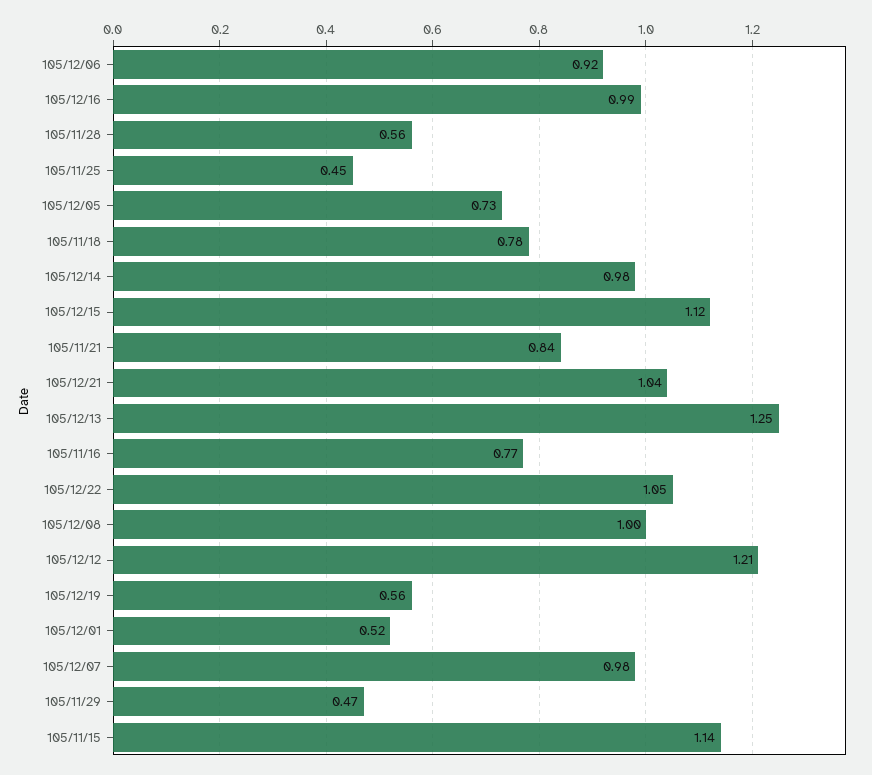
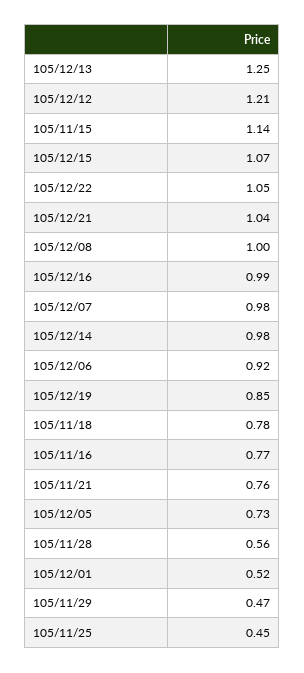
  {
    "105/12/06": 0.92,
    "105/12/16": 0.99,
    "105/11/28": 0.56,
    "105/11/25": 0.45,
    "105/12/05": 0.73,
    "105/11/18": 0.78,
    "105/12/14": 0.98,
-   "105/12/15": 1.12,
+   "105/12/15": 1.07,
-   "105/11/21": 0.84,
+   "105/11/21": 0.76,
    "105/12/21": 1.04,
    "105/12/13": 1.25,
    "105/11/16": 0.77,
    "105/12/22": 1.05,
    "105/12/08": 1,
    "105/12/12": 1.21,
-   "105/12/19": 0.56,
+   "105/12/19": 0.85,
    "105/12/01": 0.52,
    "105/12/07": 0.98,
    "105/11/29": 0.47,
    "105/11/15": 1.14
  }

